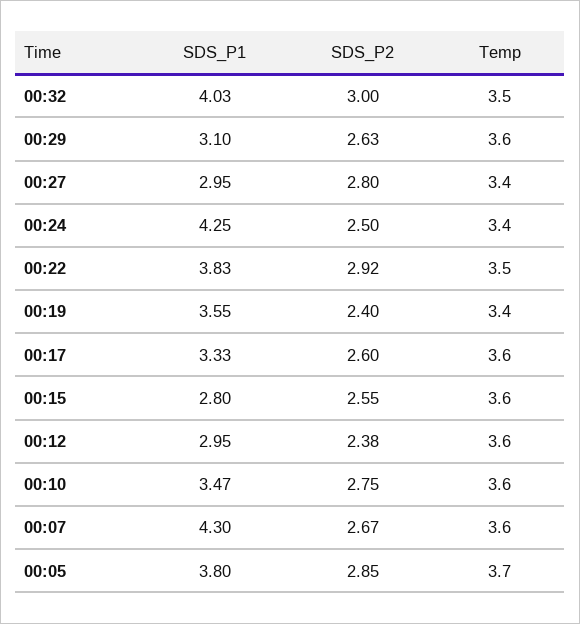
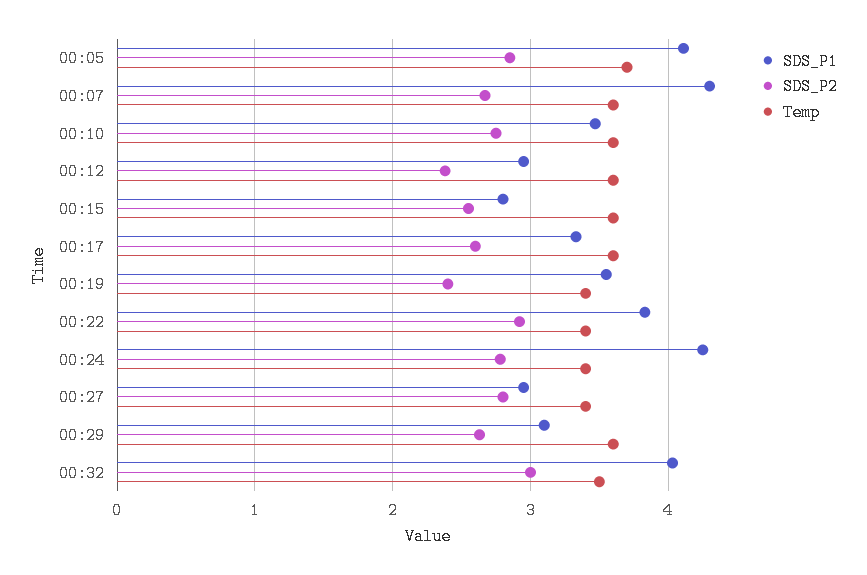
  {
    "SDS_P1": {
      "00:32": 4.03,
      "00:29": 3.1,
      "00:27": 2.95,
      "00:24": 4.25,
      "00:22": 3.83,
      "00:19": 3.55,
      "00:17": 3.33,
      "00:15": 2.8,
      "00:12": 2.95,
      "00:10": 3.47,
      "00:07": 4.3,
-     "00:05": 3.8
+     "00:05": 4.1
    },
    "SDS_P2": {
      "00:32": 3,
      "00:29": 2.63,
      "00:27": 2.8,
-     "00:24": 2.5,
+     "00:24": 2.8,
      "00:22": 2.92,
      "00:19": 2.4,
      "00:17": 2.6,
      "00:15": 2.55,
      "00:12": 2.38,
      "00:10": 2.75,
      "00:07": 2.67,
      "00:05": 2.85
    },
    "Temp": {
      "00:32": 3.5,
      "00:29": 3.6,
      "00:27": 3.4,
      "00:24": 3.4,
-     "00:22": 3.5,
+     "00:22": 3.4,
      "00:19": 3.4,
      "00:17": 3.6,
      "00:15": 3.6,
      "00:12": 3.6,
      "00:10": 3.6,
      "00:07": 3.6,
      "00:05": 3.7
    }
  }

